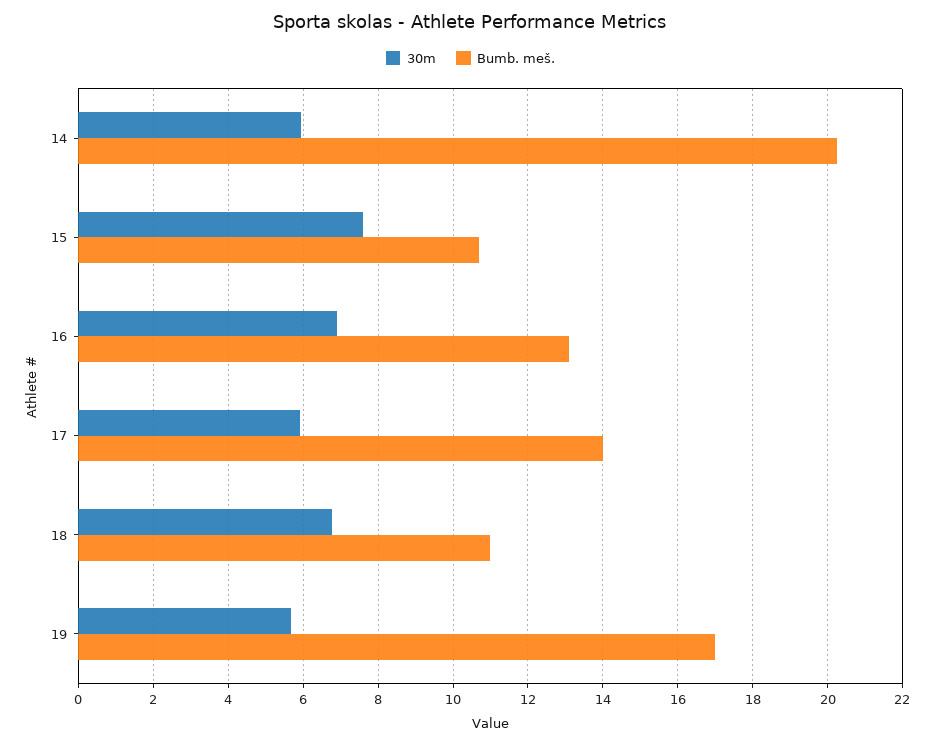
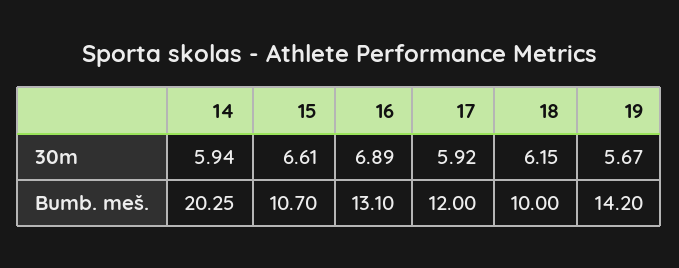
  {
    "30m": {
      "14": 5.94,
-     "15": 7.6,
+     "15": 6.61,
      "16": 6.89,
      "17": 5.92,
-     "18": 6.8,
+     "18": 6.15,
      "19": 5.67
    },
    "Bumb. meš.": {
      "14": 20.25,
      "15": 10.7,
      "16": 13.1,
-     "17": 14,
+     "17": 12,
-     "18": 11,
+     "18": 10,
-     "19": 17
+     "19": 14.2
    }
  }

